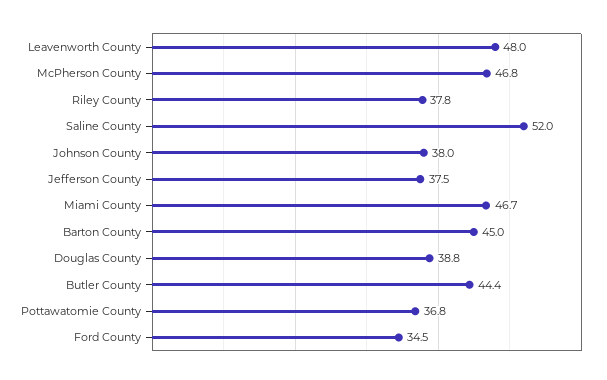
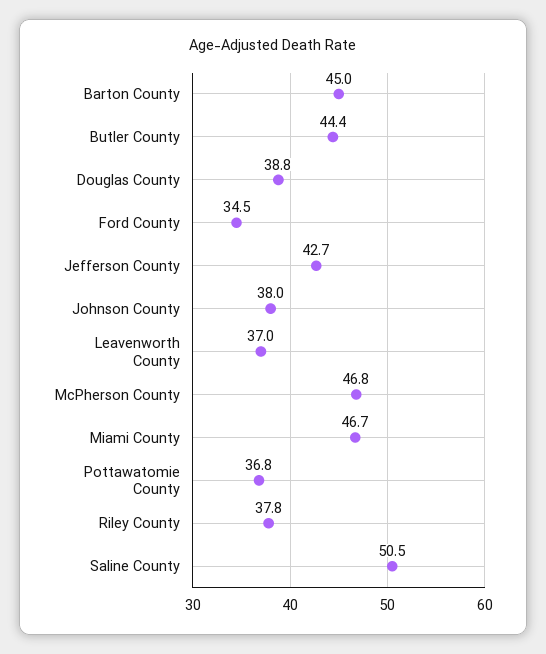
  {
-   "Leavenworth County": 48,
+   "Leavenworth County": 37,
    "McPherson County": 46.8,
    "Riley County": 37.8,
-   "Saline County": 52,
+   "Saline County": 50.5,
    "Johnson County": 38,
-   "Jefferson County": 37.5,
+   "Jefferson County": 42.7,
    "Miami County": 46.7,
    "Barton County": 45,
    "Douglas County": 38.8,
    "Butler County": 44.4,
    "Pottawatomie County": 36.8,
    "Ford County": 34.5
  }

